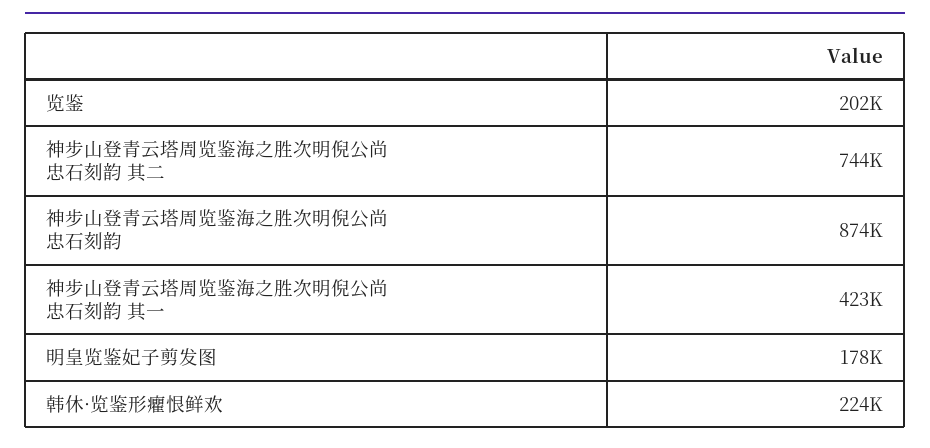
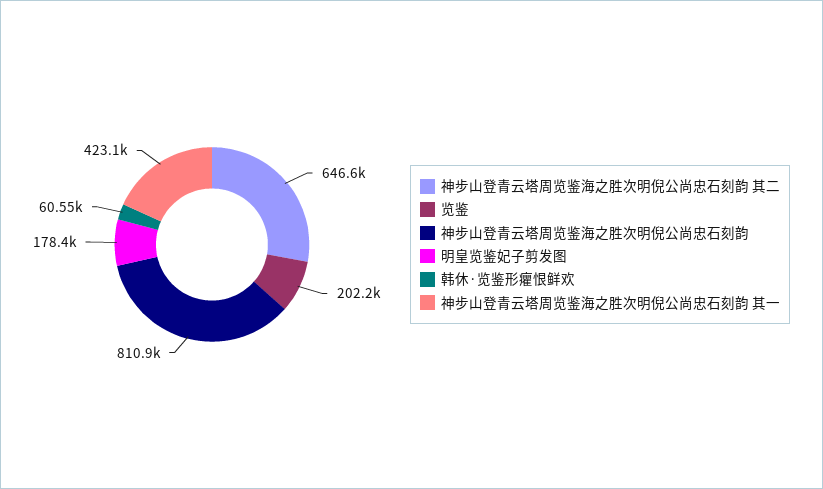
  {
    "览鉴": 202200,
-   "神步山登青云塔周览鉴海之胜次明倪公尚忠石刻韵 其二": 744000,
+   "神步山登青云塔周览鉴海之胜次明倪公尚忠石刻韵 其二": 646600,
-   "神步山登青云塔周览鉴海之胜次明倪公尚忠石刻韵": 874000,
+   "神步山登青云塔周览鉴海之胜次明倪公尚忠石刻韵": 810900,
    "神步山登青云塔周览鉴海之胜次明倪公尚忠石刻韵 其一": 423100,
    "明皇览鉴妃子剪发图": 178400,
-   "韩休·览鉴形癯恨鲜欢": 224000
+   "韩休·览鉴形癯恨鲜欢": 60550
  }

